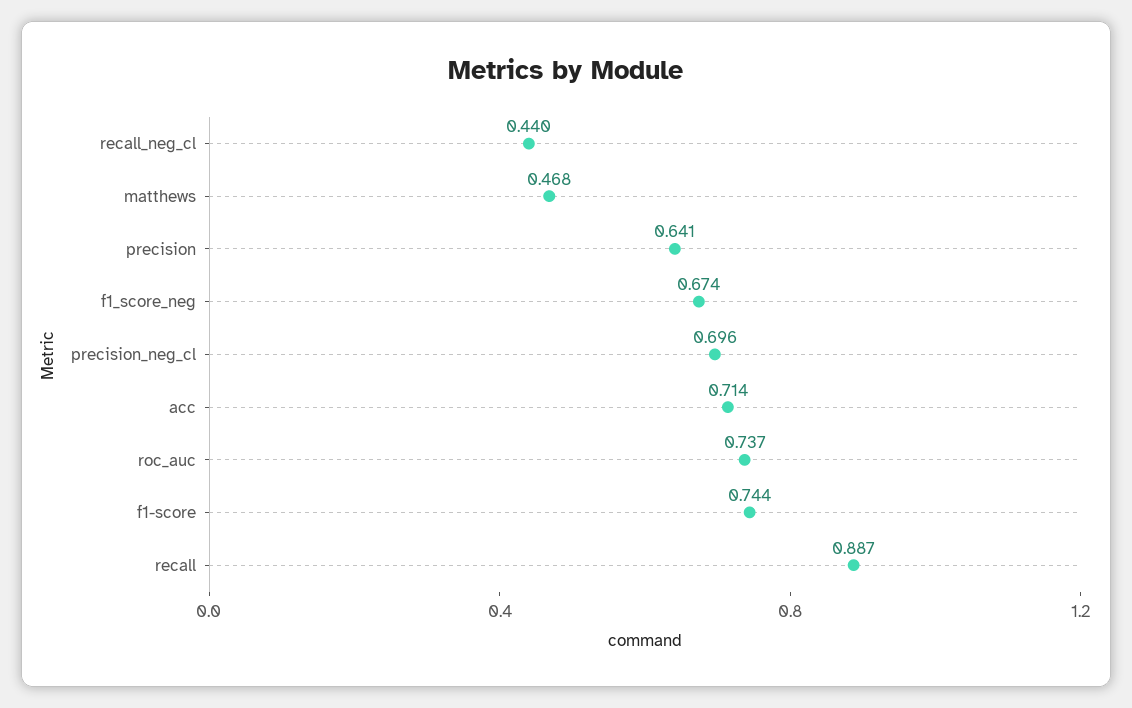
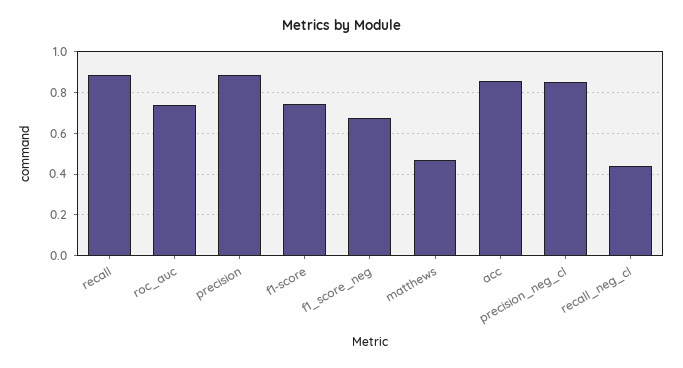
  {
    "recall_neg_cl": 0.44,
    "matthews": 0.468,
-   "precision": 0.641,
+   "precision": 0.9,
    "f1_score_neg": 0.674,
-   "precision_neg_cl": 0.696,
+   "precision_neg_cl": 0.85,
-   "acc": 0.714,
+   "acc": 0.85,
    "roc_auc": 0.737,
    "f1-score": 0.744,
    "recall": 0.887
  }

